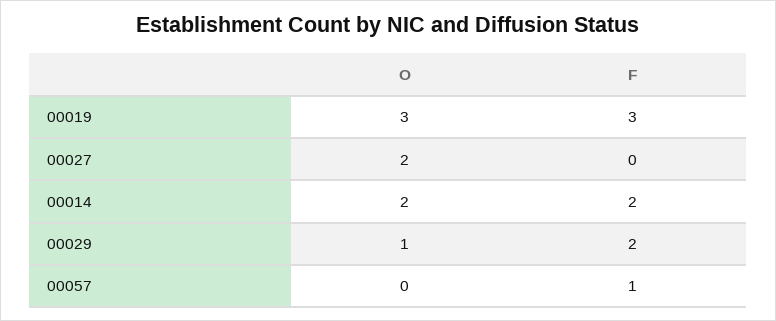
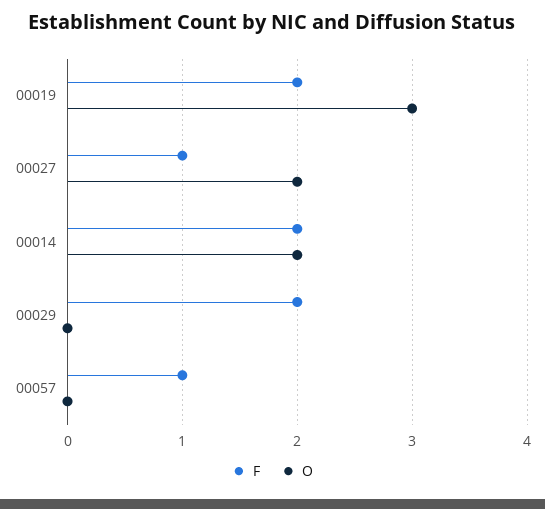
  {
    "O": {
      "00019": 3,
      "00027": 2,
      "00014": 2,
-     "00029": 1,
+     "00029": 0,
      "00057": 0
    },
    "F": {
-     "00019": 3,
+     "00019": 2,
-     "00027": 0,
+     "00027": 1,
      "00014": 2,
      "00029": 2,
      "00057": 1
    }
  }

